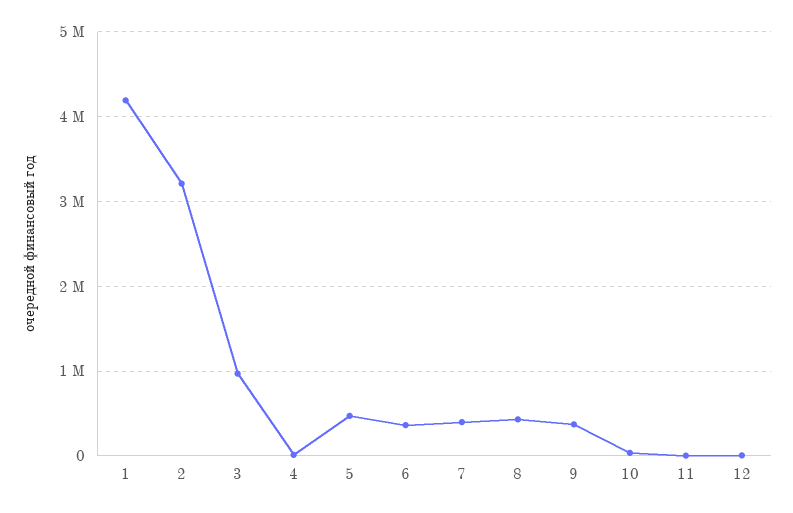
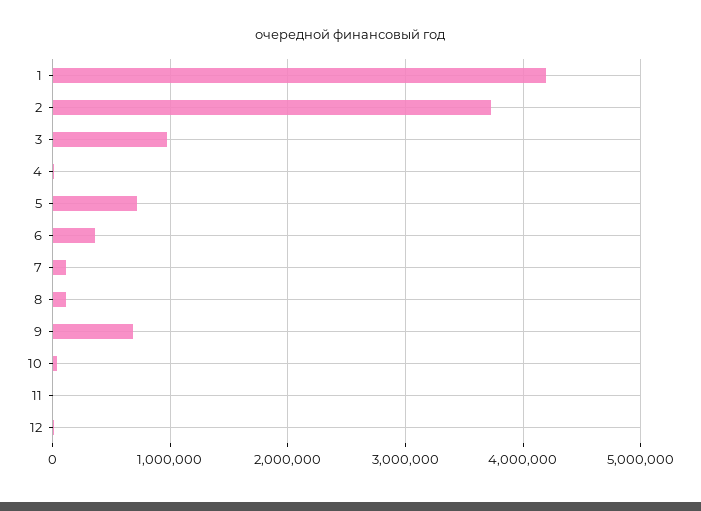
  {
    "1": 4200000,
-   "2": 3200000,
+   "2": 3700000,
    "3": 1000000,
    "4": 0,
-   "5": 500000,
+   "5": 700000,
    "6": 400000,
-   "7": 400000,
+   "7": 100000,
-   "8": 400000,
+   "8": 100000,
-   "9": 400000,
+   "9": 700000,
    "10": 0,
    "11": 0,
    "12": 0
  }

